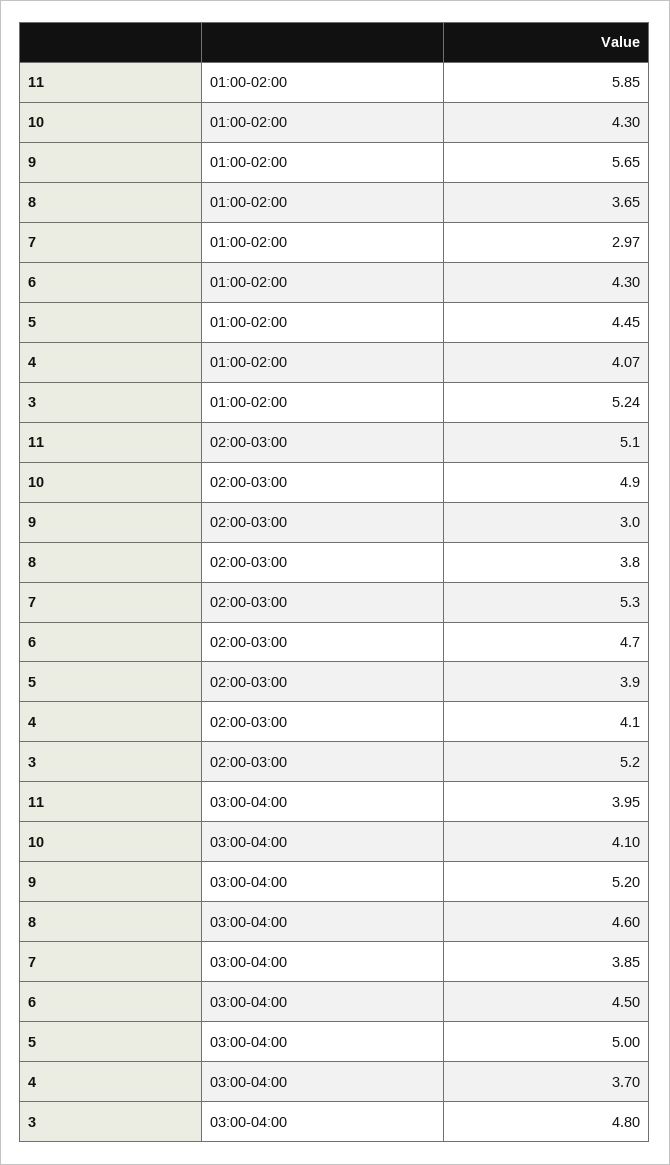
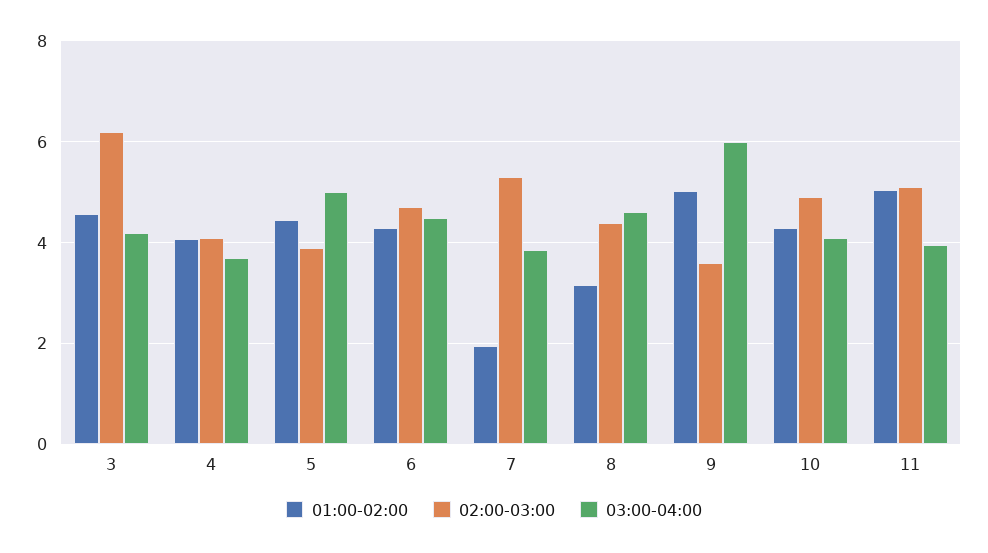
  {
    "01:00-02:00": {
-     "11": 5.85,
+     "11": 5,
      "10": 4.3,
-     "9": 5.65,
+     "9": 5,
-     "8": 3.65,
+     "8": 3.2,
-     "7": 2.97,
+     "7": 2,
      "6": 4.3,
      "5": 4.45,
      "4": 4.07,
-     "3": 5.24
+     "3": 4.6
    },
    "02:00-03:00": {
      "11": 5.1,
      "10": 4.9,
-     "9": 3,
+     "9": 3.6,
-     "8": 3.8,
+     "8": 4.4,
      "7": 5.3,
      "6": 4.7,
      "5": 3.9,
      "4": 4.1,
-     "3": 5.2
+     "3": 6.2
    },
    "03:00-04:00": {
      "11": 3.95,
      "10": 4.1,
-     "9": 5.2,
+     "9": 6,
      "8": 4.6,
      "7": 3.85,
      "6": 4.5,
      "5": 5,
      "4": 3.7,
-     "3": 4.8
+     "3": 4.2
    }
  }

